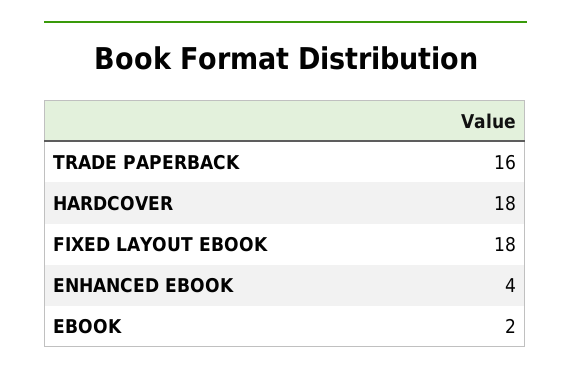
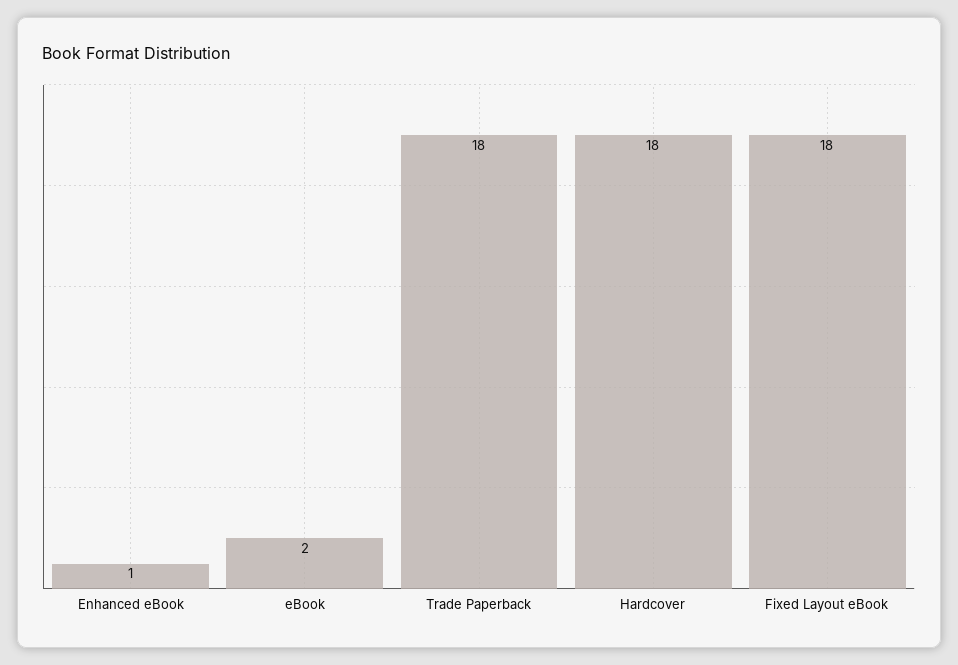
  {
-   "TRADE PAPERBACK": 16,
+   "TRADE PAPERBACK": 18,
    "HARDCOVER": 18,
    "FIXED LAYOUT EBOOK": 18,
-   "ENHANCED EBOOK": 4,
+   "ENHANCED EBOOK": 1,
    "EBOOK": 2
  }

